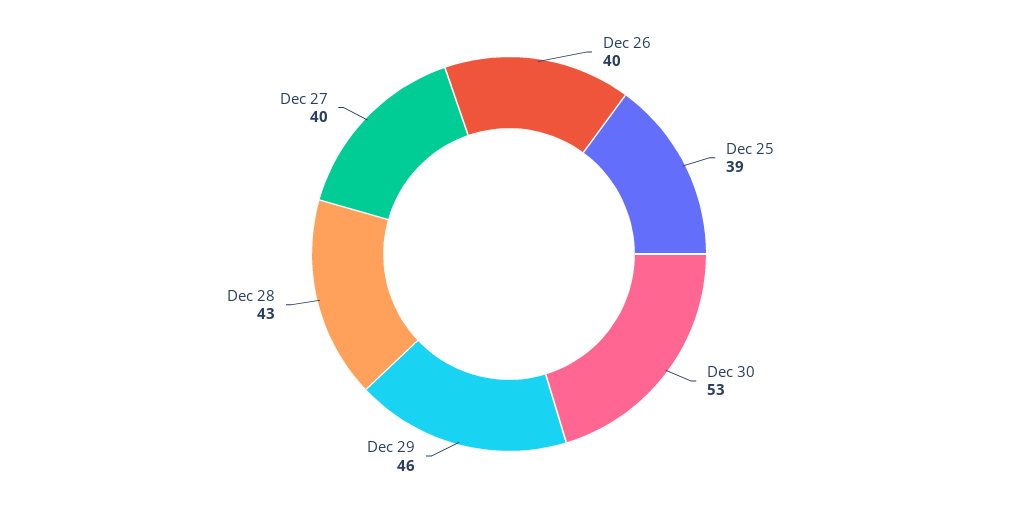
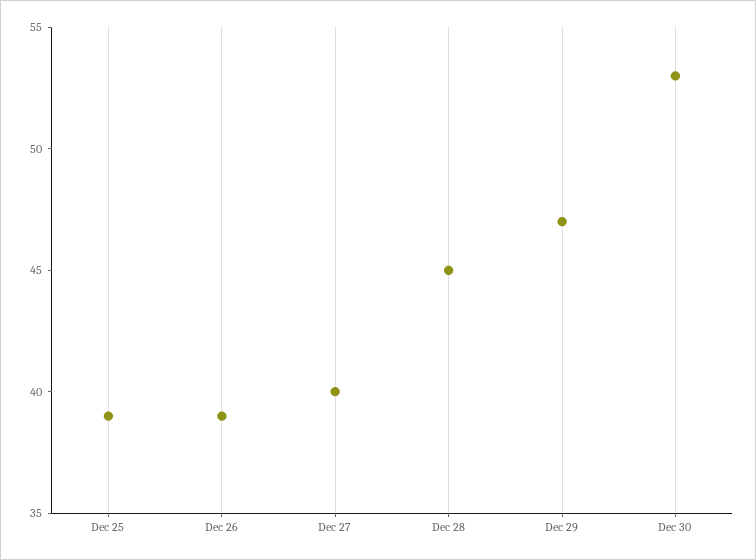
  {
-   "Dec 26": 40,
+   "Dec 26": 39,
    "Dec 25": 39,
    "Dec 30": 53,
-   "Dec 29": 46,
+   "Dec 29": 47,
-   "Dec 28": 43,
+   "Dec 28": 45,
    "Dec 27": 40
  }

